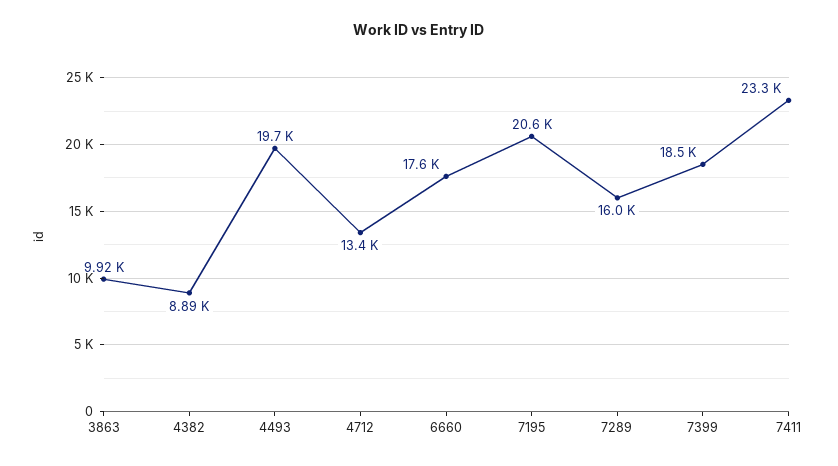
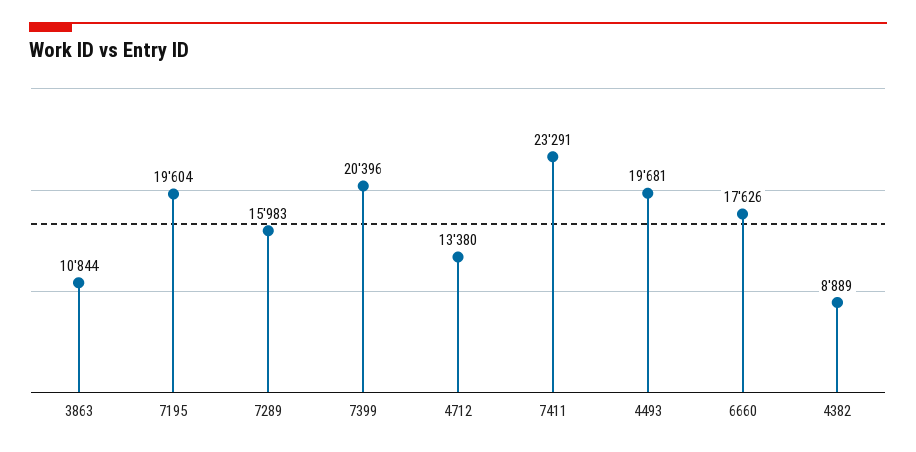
  {
-   "3863": 9920,
+   "3863": 10844,
    "4382": 8889,
    "4493": 19681,
    "4712": 13380,
    "6660": 17626,
-   "7195": 20600,
+   "7195": 19604,
    "7289": 15983,
-   "7399": 18500,
+   "7399": 20396,
    "7411": 23291
  }

